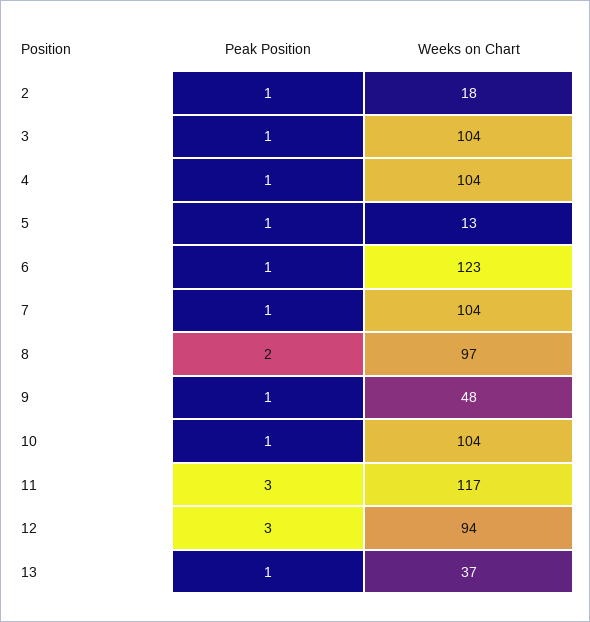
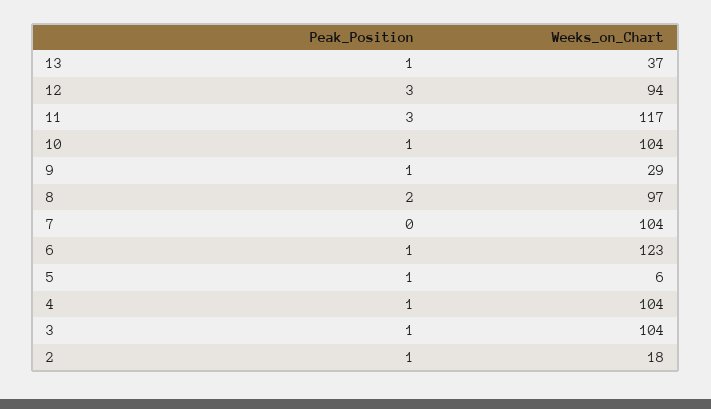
  {
    "Peak Position": {
      "2": 1,
      "3": 1,
      "4": 1,
      "5": 1,
      "6": 1,
-     "7": 1,
+     "7": 0,
      "8": 2,
      "9": 1,
      "10": 1,
      "11": 3,
      "12": 3,
      "13": 1
    },
    "Weeks on Chart": {
      "2": 18,
      "3": 104,
      "4": 104,
-     "5": 13,
+     "5": 6,
      "6": 123,
      "7": 104,
      "8": 97,
-     "9": 48,
+     "9": 29,
      "10": 104,
      "11": 117,
      "12": 94,
      "13": 37
    }
  }

